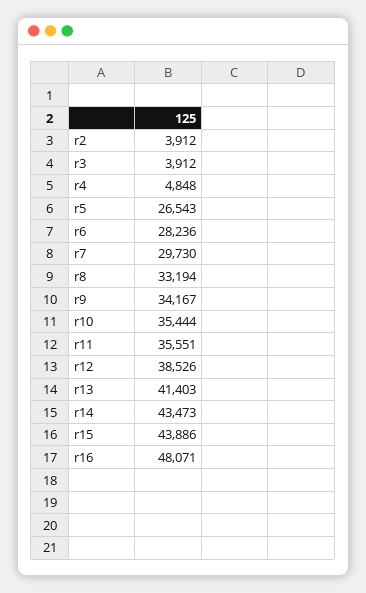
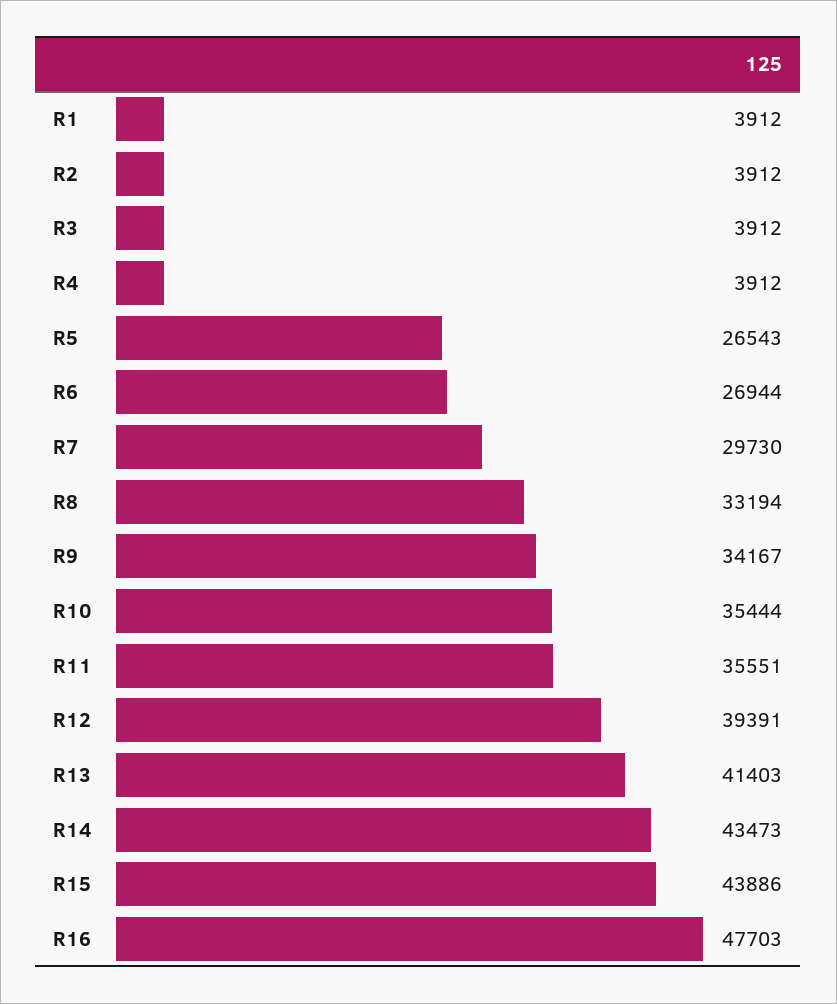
  {
    "r2": 3912,
    "r3": 3912,
-   "r4": 4848,
+   "r4": 3912,
    "r5": 26543,
-   "r6": 28236,
+   "r6": 26944,
    "r7": 29730,
    "r8": 33194,
    "r9": 34167,
    "r10": 35444,
    "r11": 35551,
-   "r12": 38526,
+   "r12": 39391,
    "r13": 41403,
    "r14": 43473,
    "r15": 43886,
-   "r16": 48071
+   "r16": 47703,
+   "R1": 3912
  }

